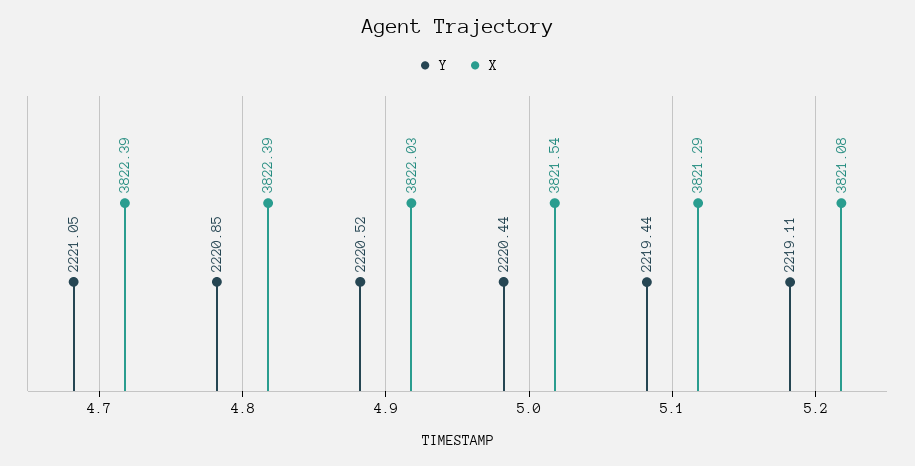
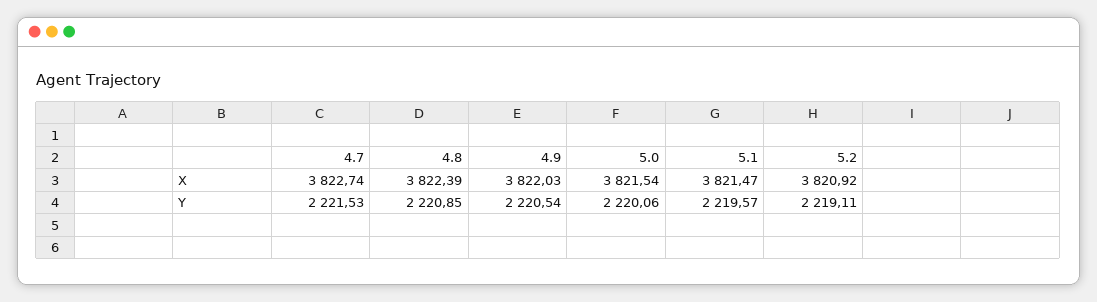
  {
    "Y": {
-     "4.7": 2221.05,
+     "4.7": 2221.53,
      "4.8": 2220.85,
-     "4.9": 2220.52,
+     "4.9": 2220.54,
-     "5.0": 2220.44,
+     "5.0": 2220.06,
-     "5.1": 2219.44,
+     "5.1": 2219.57,
      "5.2": 2219.11
    },
    "X": {
-     "4.7": 3822.39,
+     "4.7": 3822.74,
      "4.8": 3822.39,
      "4.9": 3822.03,
      "5.0": 3821.54,
-     "5.1": 3821.29,
+     "5.1": 3821.47,
-     "5.2": 3821.08
+     "5.2": 3820.92
    }
  }

